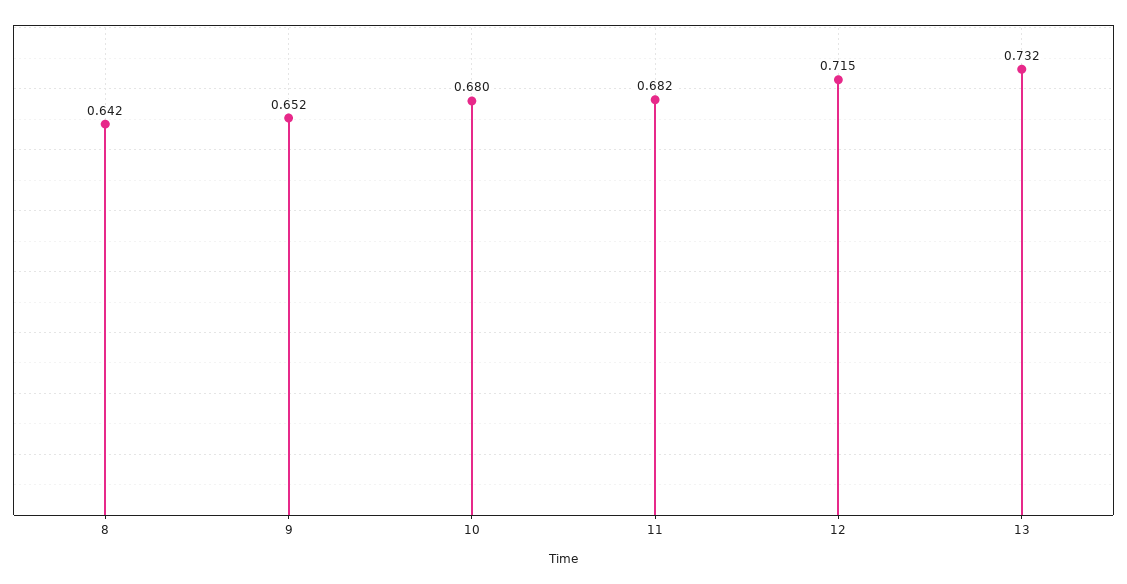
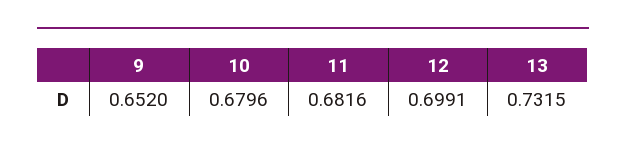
  {
-   "8": 0.642,
    "9": 0.652,
    "10": 0.6796,
    "11": 0.6816,
-   "12": 0.715,
+   "12": 0.6991,
    "13": 0.7315
  }

